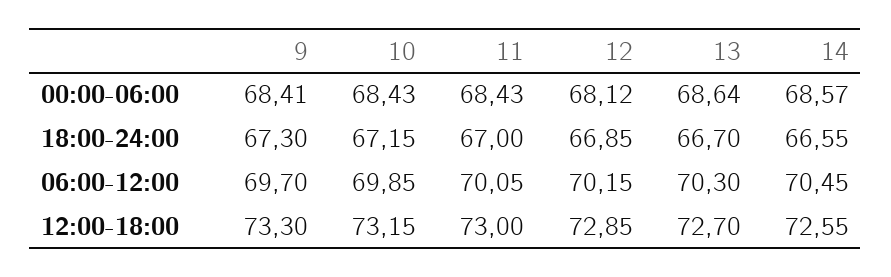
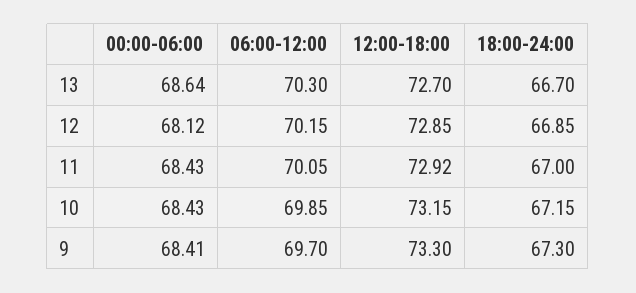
  {
    "9": {
      "00:00-06:00": 68.41,
      "18:00-24:00": 67.3,
      "06:00-12:00": 69.7,
      "12:00-18:00": 73.3
    },
    "10": {
      "00:00-06:00": 68.43,
      "18:00-24:00": 67.15,
      "06:00-12:00": 69.85,
      "12:00-18:00": 73.15
    },
    "11": {
      "00:00-06:00": 68.43,
      "18:00-24:00": 67,
      "06:00-12:00": 70.05,
-     "12:00-18:00": 73
+     "12:00-18:00": 72.92
    },
    "12": {
      "00:00-06:00": 68.12,
      "18:00-24:00": 66.85,
      "06:00-12:00": 70.15,
      "12:00-18:00": 72.85
    },
    "13": {
      "00:00-06:00": 68.64,
      "18:00-24:00": 66.7,
      "06:00-12:00": 70.3,
      "12:00-18:00": 72.7
-   },
+   }
-   "14": {
-     "00:00-06:00": 68.57,
-     "18:00-24:00": 66.55,
-     "06:00-12:00": 70.45,
-     "12:00-18:00": 72.55
-   }
  }

